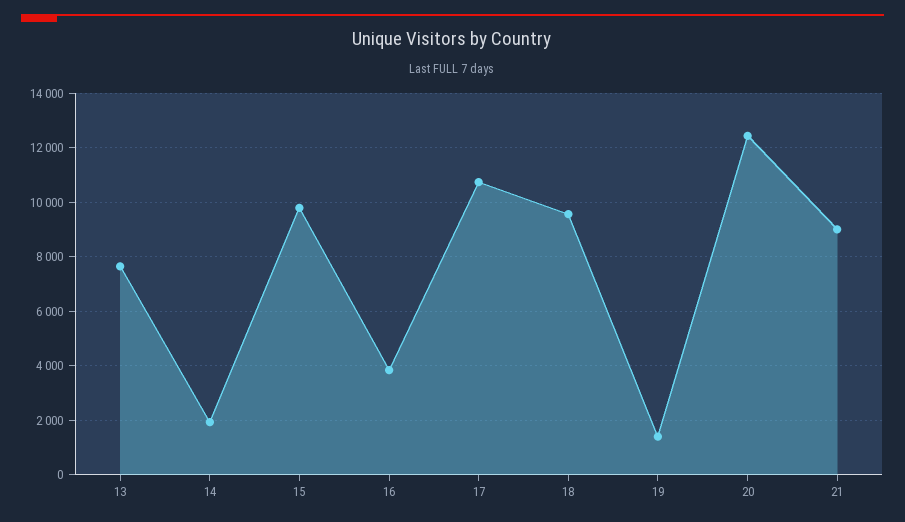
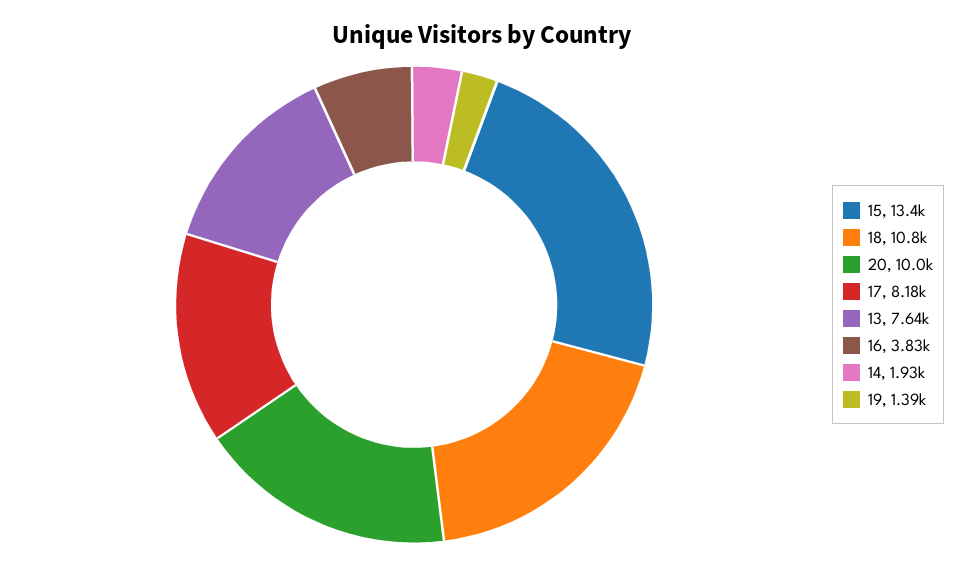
  {
    "13": 7640,
    "14": 1930,
-   "15": 9750,
+   "15": 13400,
    "16": 3830,
-   "17": 10750,
+   "17": 8180,
-   "18": 9500,
+   "18": 10800,
    "19": 1390,
-   "20": 12500,
+   "20": 10000
-   "21": 9000
  }

